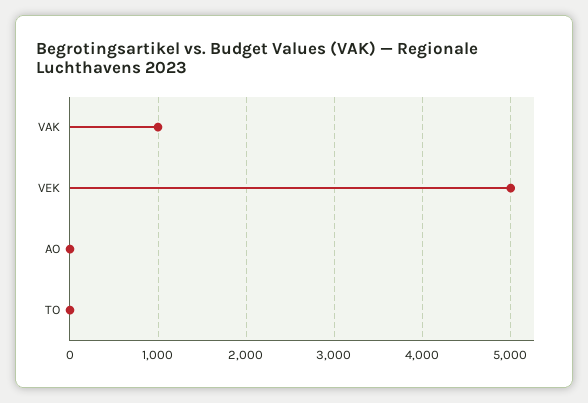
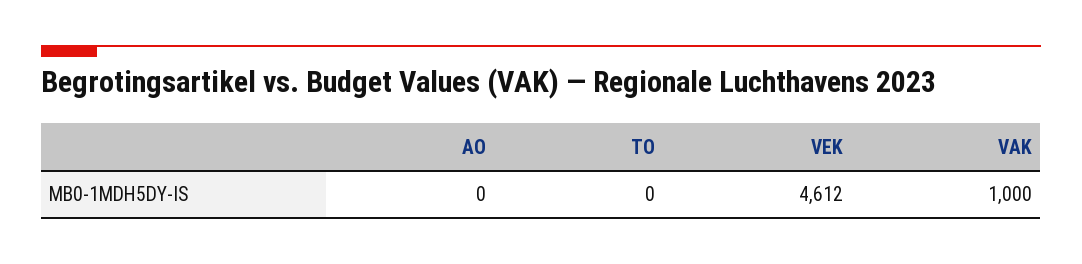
  {
    "VAK": 1000,
-   "VEK": 5000,
+   "VEK": 4612,
    "AO": 0,
    "TO": 0
  }

